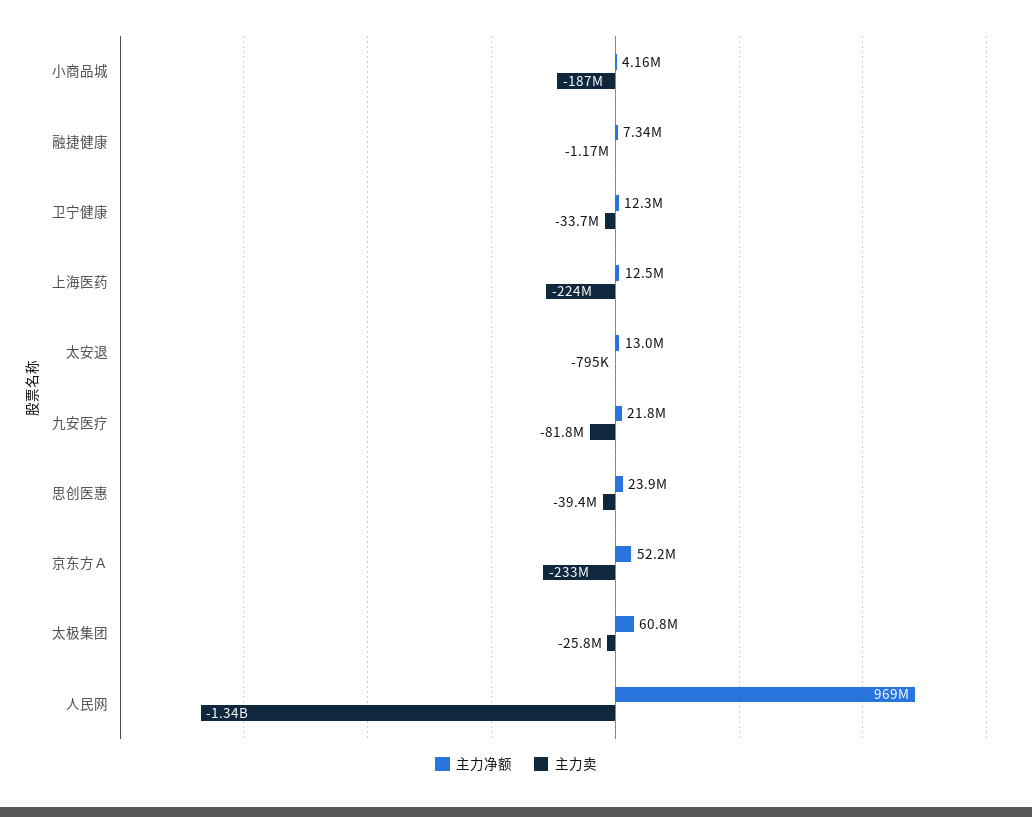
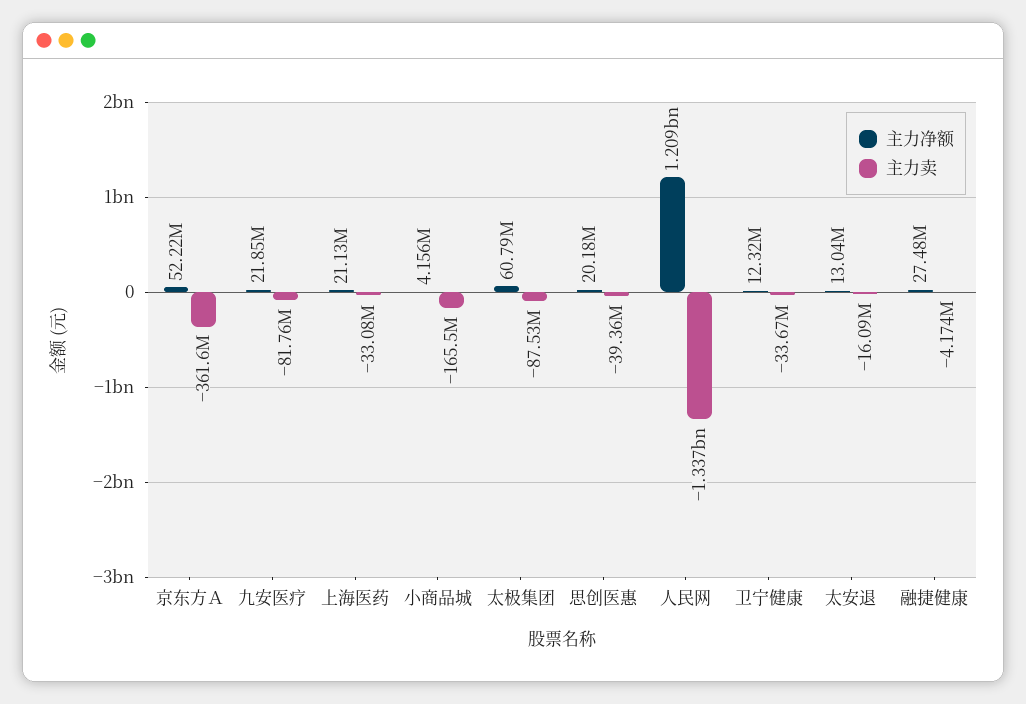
  {
    "主力净额": {
      "小商品城": 4156000,
-     "融捷健康": 7340000,
+     "融捷健康": 27480000,
      "卫宁健康": 12320000,
-     "上海医药": 12500000,
+     "上海医药": 21130000,
      "太安退": 13040000,
      "九安医疗": 21850000,
-     "思创医惠": 23900000,
+     "思创医惠": 20180000,
      "京东方Ａ": 52220000,
      "太极集团": 60790000,
-     "人民网": 969000000
+     "人民网": 1209000000
    },
    "主力卖": {
-     "小商品城": -187000000,
+     "小商品城": -165500000,
-     "融捷健康": -1170000,
+     "融捷健康": -4174000,
      "卫宁健康": -33670000,
-     "上海医药": -224000000,
+     "上海医药": -33080000,
-     "太安退": -795000,
+     "太安退": -16090000,
      "九安医疗": -81760000,
      "思创医惠": -39360000,
-     "京东方Ａ": -233000000,
+     "京东方Ａ": -361600000,
-     "太极集团": -25800000,
+     "太极集团": -87530000,
      "人民网": -1337000000
    }
  }

